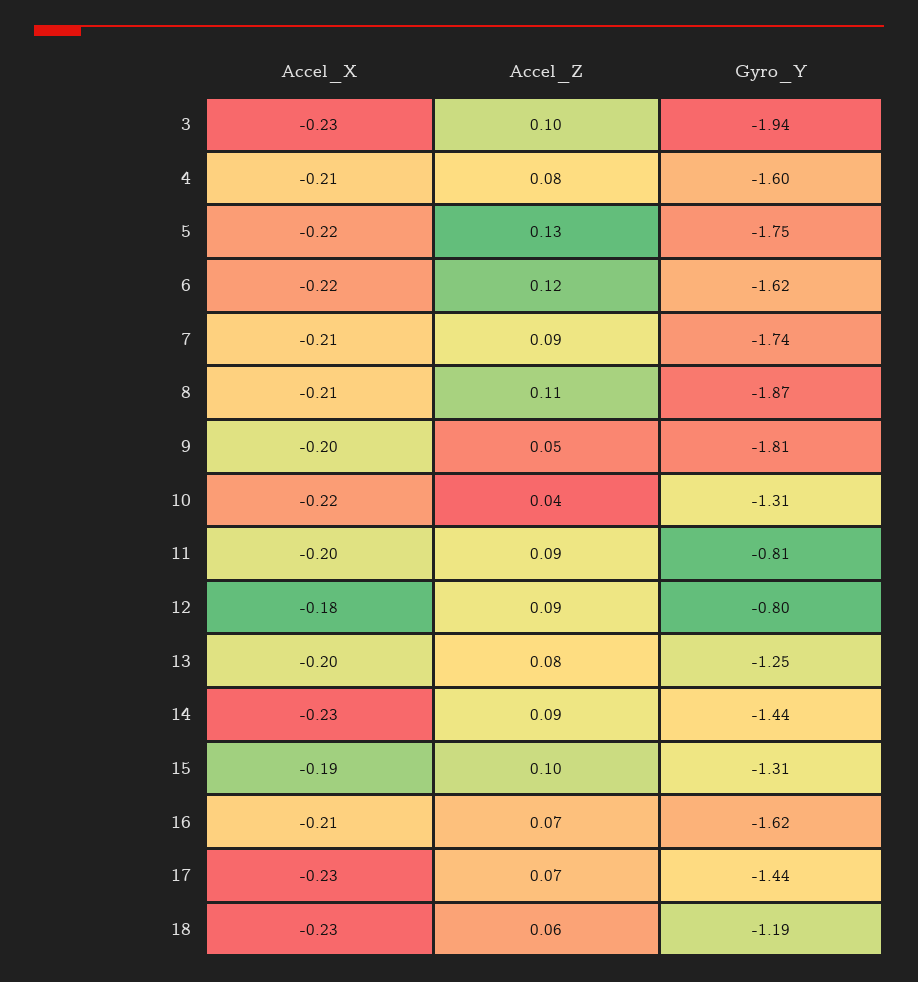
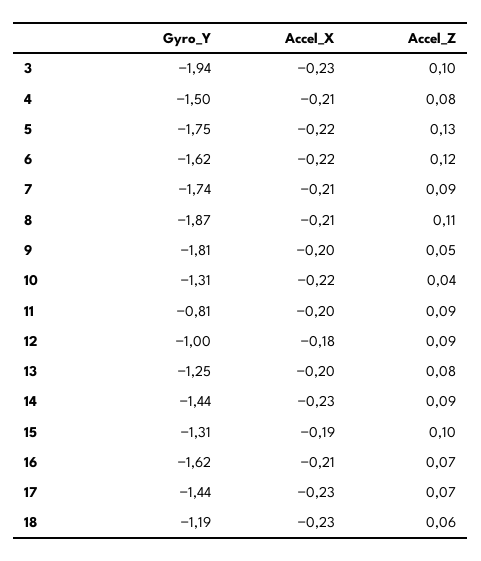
  {
    "Accel_X": {
      "3": -0.23,
      "4": -0.21,
      "5": -0.22,
      "6": -0.22,
      "7": -0.21,
      "8": -0.21,
      "9": -0.2,
      "10": -0.22,
      "11": -0.2,
      "12": -0.18,
      "13": -0.2,
      "14": -0.23,
      "15": -0.19,
      "16": -0.21,
      "17": -0.23,
      "18": -0.23
    },
    "Accel_Z": {
      "3": 0.1,
      "4": 0.08,
      "5": 0.13,
      "6": 0.12,
      "7": 0.09,
      "8": 0.11,
      "9": 0.05,
      "10": 0.04,
      "11": 0.09,
      "12": 0.09,
      "13": 0.08,
      "14": 0.09,
      "15": 0.1,
      "16": 0.07,
      "17": 0.07,
      "18": 0.06
    },
    "Gyro_Y": {
      "3": -1.94,
-     "4": -1.6,
+     "4": -1.5,
      "5": -1.75,
      "6": -1.62,
      "7": -1.74,
      "8": -1.87,
      "9": -1.81,
      "10": -1.31,
      "11": -0.81,
-     "12": -0.8,
+     "12": -1,
      "13": -1.25,
      "14": -1.44,
      "15": -1.31,
      "16": -1.62,
      "17": -1.44,
      "18": -1.19
    }
  }

